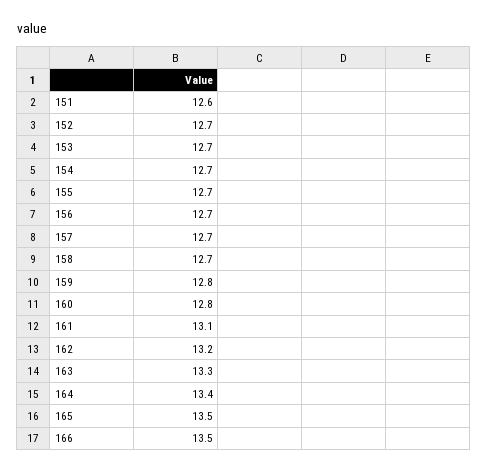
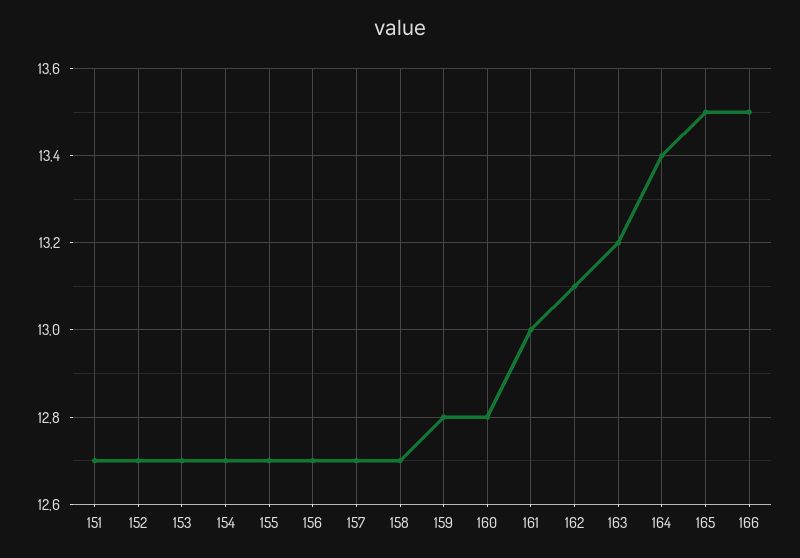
  {
-   "151": 12.6,
+   "151": 12.7,
    "152": 12.7,
    "153": 12.7,
    "154": 12.7,
    "155": 12.7,
    "156": 12.7,
    "157": 12.7,
    "158": 12.7,
    "159": 12.8,
    "160": 12.8,
-   "161": 13.1,
+   "161": 13,
-   "162": 13.2,
+   "162": 13.1,
-   "163": 13.3,
+   "163": 13.2,
    "164": 13.4,
    "165": 13.5,
    "166": 13.5
  }

